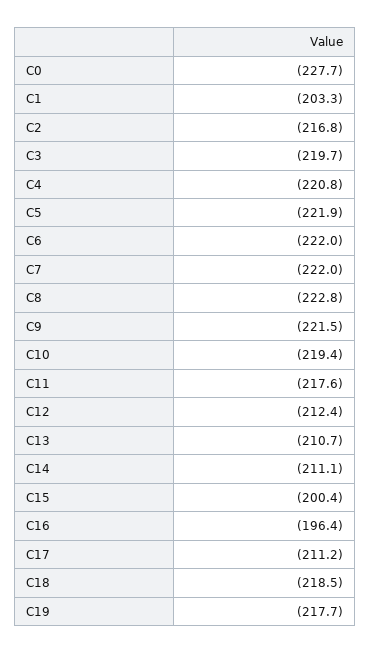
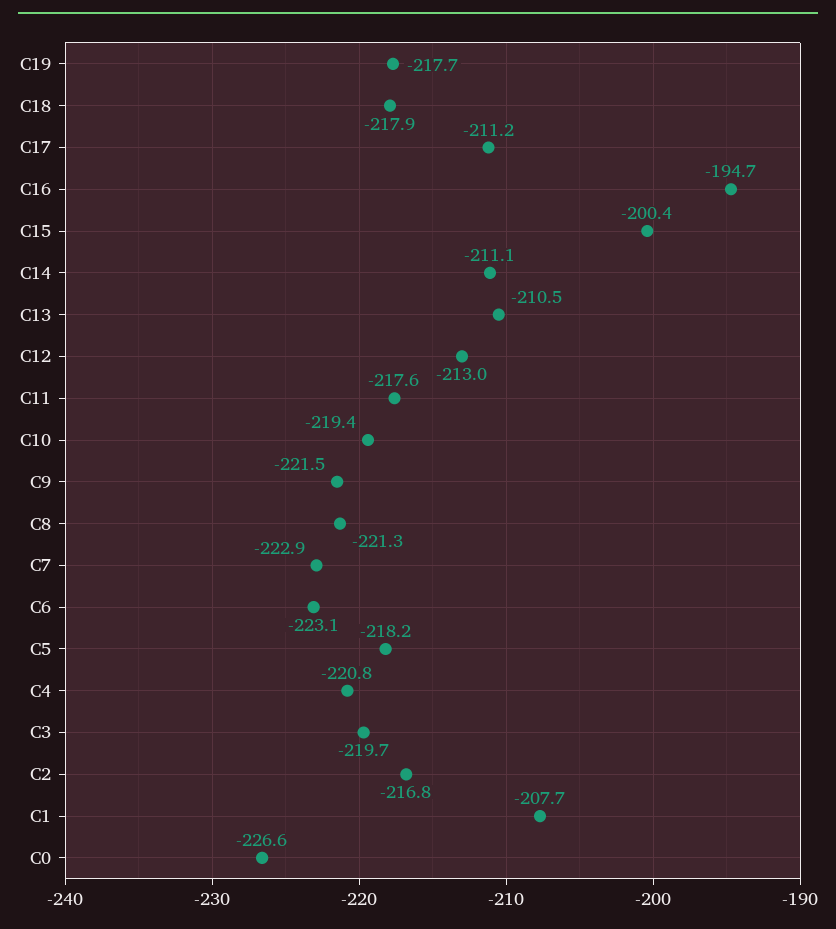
  {
-   "C0": -227.7,
+   "C0": -226.6,
-   "C1": -203.3,
+   "C1": -207.7,
    "C2": -216.8,
    "C3": -219.7,
    "C4": -220.8,
-   "C5": -221.9,
+   "C5": -218.2,
-   "C6": -222,
+   "C6": -223.1,
-   "C7": -222,
+   "C7": -222.9,
-   "C8": -222.8,
+   "C8": -221.3,
    "C9": -221.5,
    "C10": -219.4,
    "C11": -217.6,
-   "C12": -212.4,
+   "C12": -213,
-   "C13": -210.7,
+   "C13": -210.5,
    "C14": -211.1,
    "C15": -200.4,
-   "C16": -196.4,
+   "C16": -194.7,
    "C17": -211.2,
-   "C18": -218.5,
+   "C18": -217.9,
    "C19": -217.7
  }

